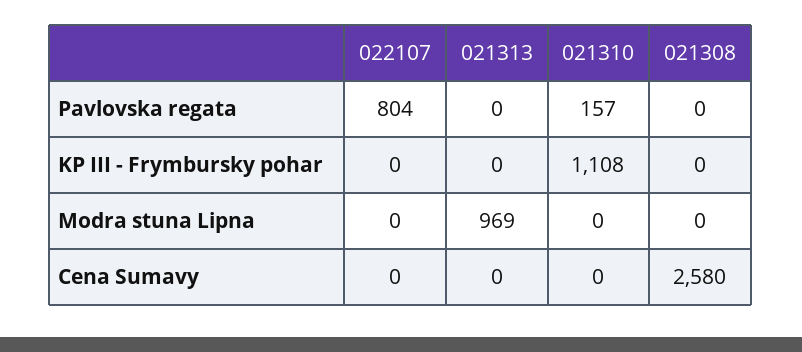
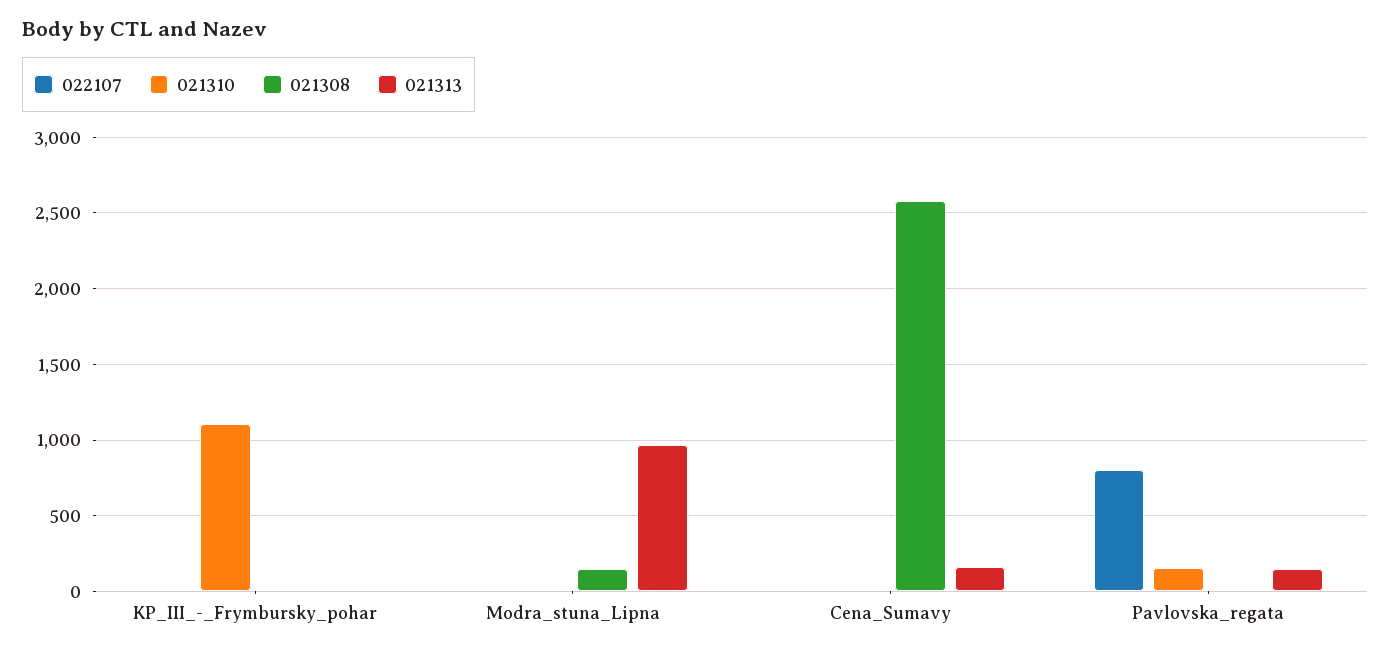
  {
    "022107": {
      "Pavlovska regata": 804,
      "KP III - Frymbursky pohar": 0,
      "Modra stuna Lipna": 0,
      "Cena Sumavy": 0
    },
    "021313": {
-     "Pavlovska regata": 0,
+     "Pavlovska regata": 150,
      "KP III - Frymbursky pohar": 0,
      "Modra stuna Lipna": 969,
-     "Cena Sumavy": 0
+     "Cena Sumavy": 150
    },
    "021310": {
      "Pavlovska regata": 157,
      "KP III - Frymbursky pohar": 1108,
      "Modra stuna Lipna": 0,
      "Cena Sumavy": 0
    },
    "021308": {
      "Pavlovska regata": 0,
      "KP III - Frymbursky pohar": 0,
-     "Modra stuna Lipna": 0,
+     "Modra stuna Lipna": 150,
      "Cena Sumavy": 2580
    }
  }

